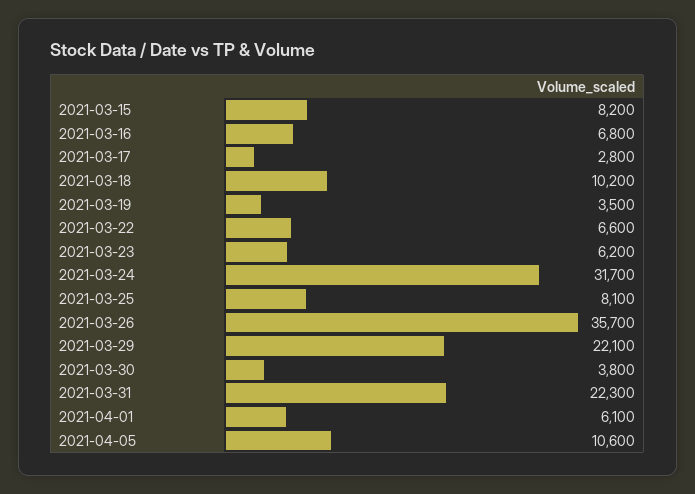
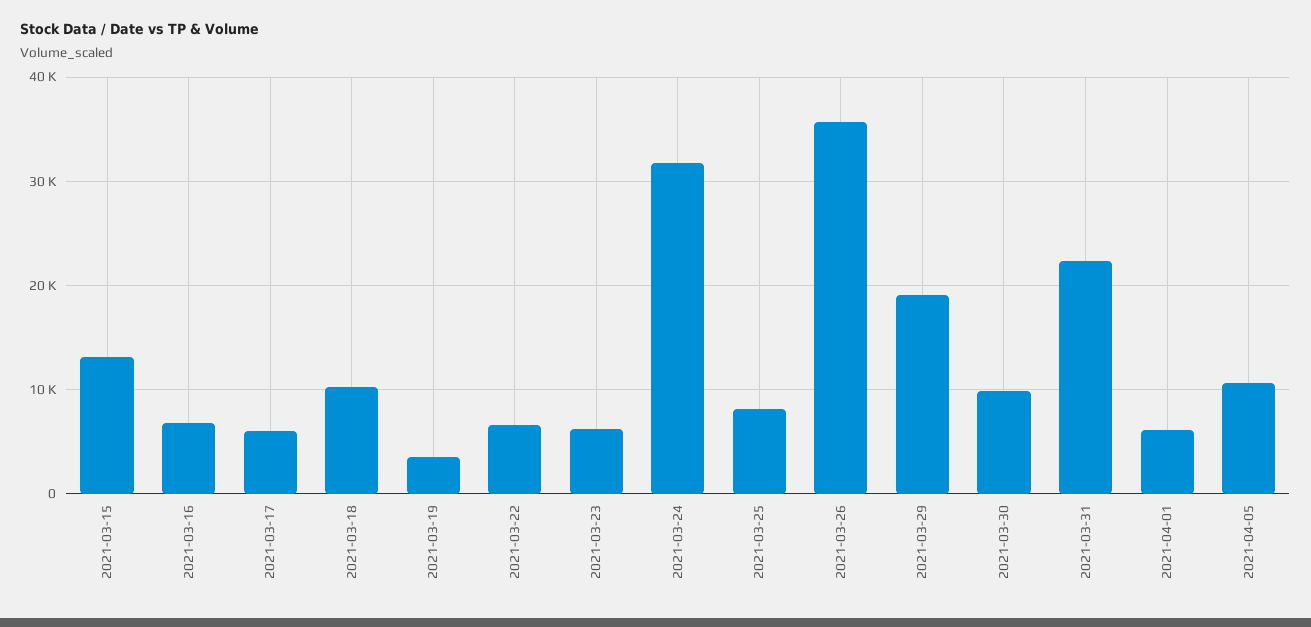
  {
-   "2021-03-15": 8200,
+   "2021-03-15": 13000,
    "2021-03-16": 6800,
-   "2021-03-17": 2800,
+   "2021-03-17": 6000,
    "2021-03-18": 10200,
    "2021-03-19": 3500,
    "2021-03-22": 6600,
    "2021-03-23": 6200,
    "2021-03-24": 31700,
    "2021-03-25": 8100,
    "2021-03-26": 35700,
-   "2021-03-29": 22100,
+   "2021-03-29": 19000,
-   "2021-03-30": 3800,
+   "2021-03-30": 10000,
    "2021-03-31": 22300,
    "2021-04-01": 6100,
    "2021-04-05": 10600
  }

